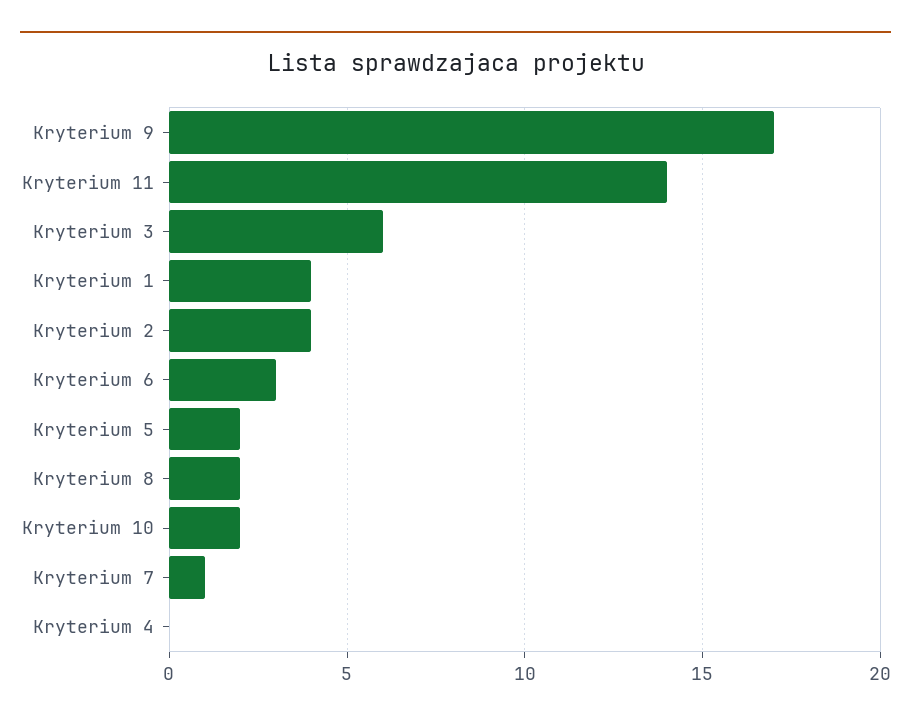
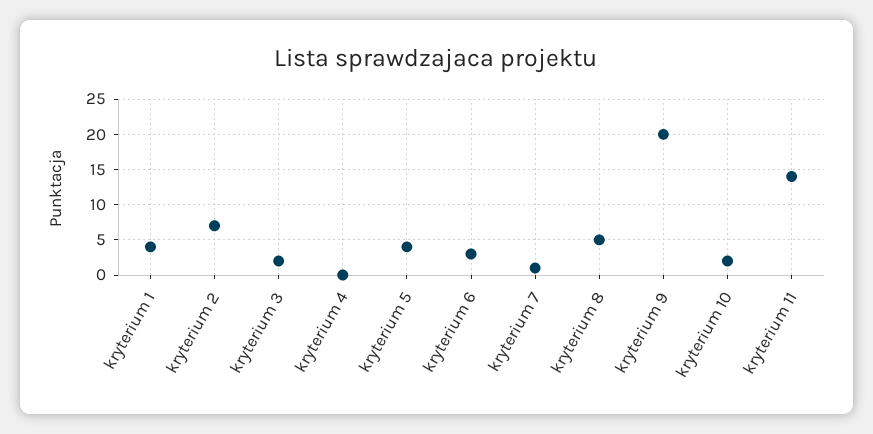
  {
-   "Kryterium 9": 17,
+   "Kryterium 9": 20,
    "Kryterium 11": 14,
-   "Kryterium 3": 6,
+   "Kryterium 3": 2,
    "Kryterium 1": 4,
-   "Kryterium 2": 4,
+   "Kryterium 2": 7,
    "Kryterium 6": 3,
-   "Kryterium 5": 2,
+   "Kryterium 5": 4,
-   "Kryterium 8": 2,
+   "Kryterium 8": 5,
    "Kryterium 10": 2,
    "Kryterium 7": 1,
    "Kryterium 4": 0
  }

